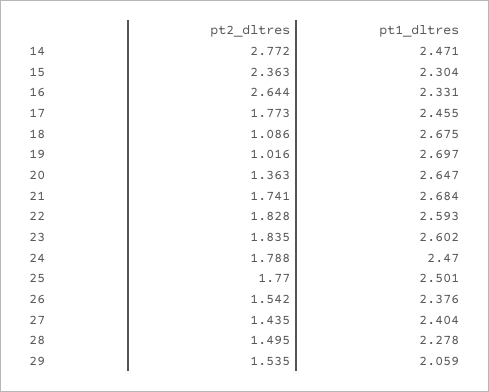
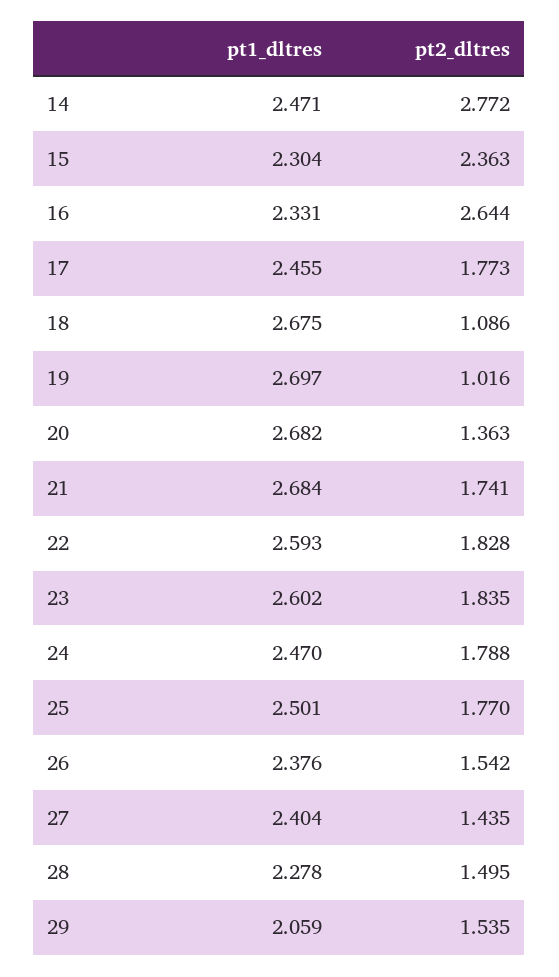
  {
    "pt2_dltres": {
      "14": 2.772,
      "15": 2.363,
      "16": 2.644,
      "17": 1.773,
      "18": 1.086,
      "19": 1.016,
      "20": 1.363,
      "21": 1.741,
      "22": 1.828,
      "23": 1.835,
      "24": 1.788,
      "25": 1.77,
      "26": 1.542,
      "27": 1.435,
      "28": 1.495,
      "29": 1.535
    },
    "pt1_dltres": {
      "14": 2.471,
      "15": 2.304,
      "16": 2.331,
      "17": 2.455,
      "18": 2.675,
      "19": 2.697,
-     "20": 2.647,
+     "20": 2.682,
      "21": 2.684,
      "22": 2.593,
      "23": 2.602,
      "24": 2.47,
      "25": 2.501,
      "26": 2.376,
      "27": 2.404,
      "28": 2.278,
      "29": 2.059
    }
  }

